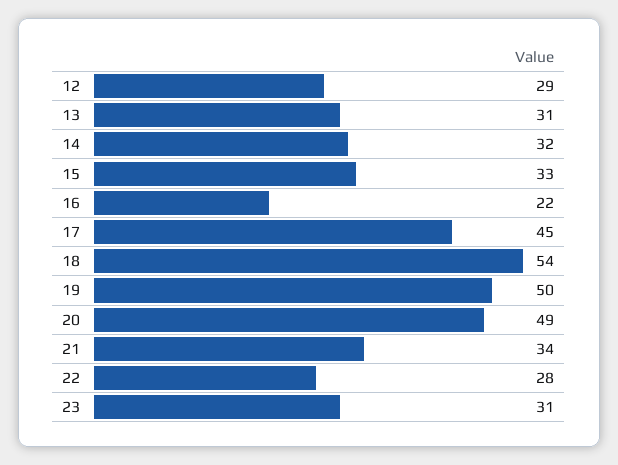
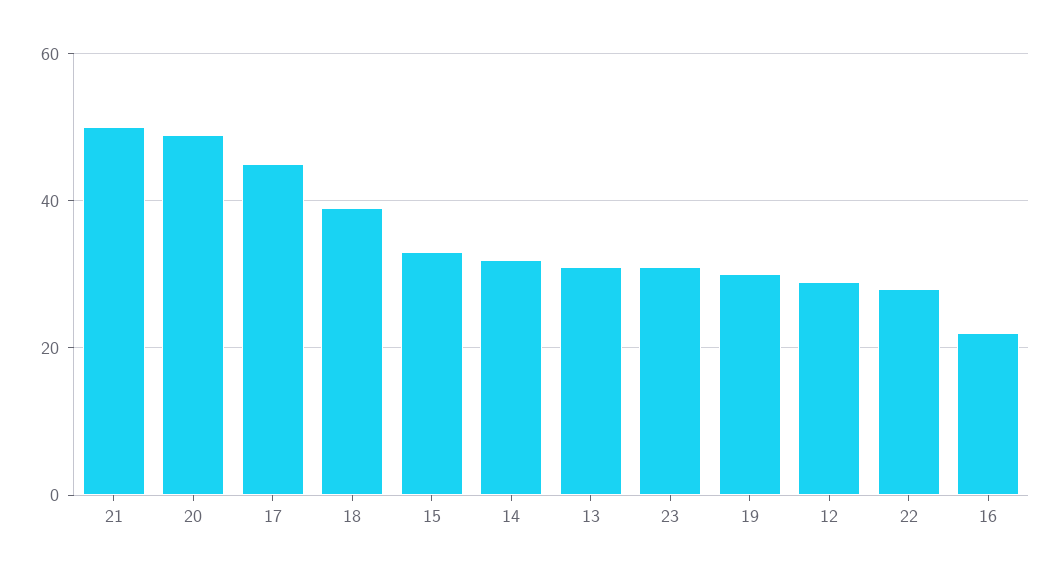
  {
    "12": 29,
    "13": 31,
    "14": 32,
    "15": 33,
    "16": 22,
    "17": 45,
-   "18": 54,
+   "18": 40,
-   "19": 50,
+   "19": 30,
    "20": 49,
-   "21": 34,
+   "21": 50,
    "22": 28,
    "23": 31
  }

